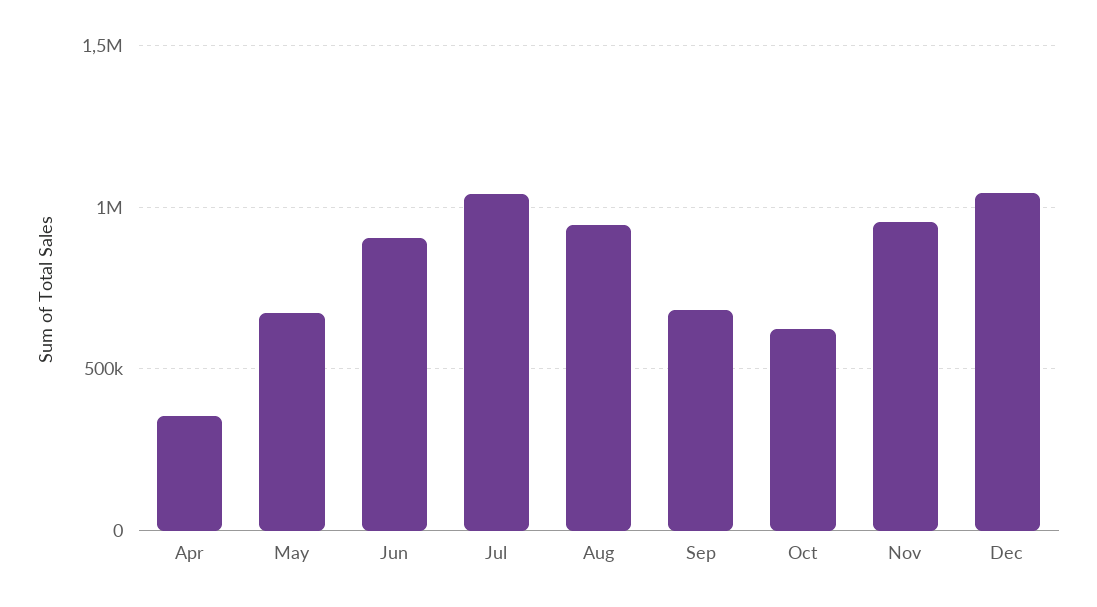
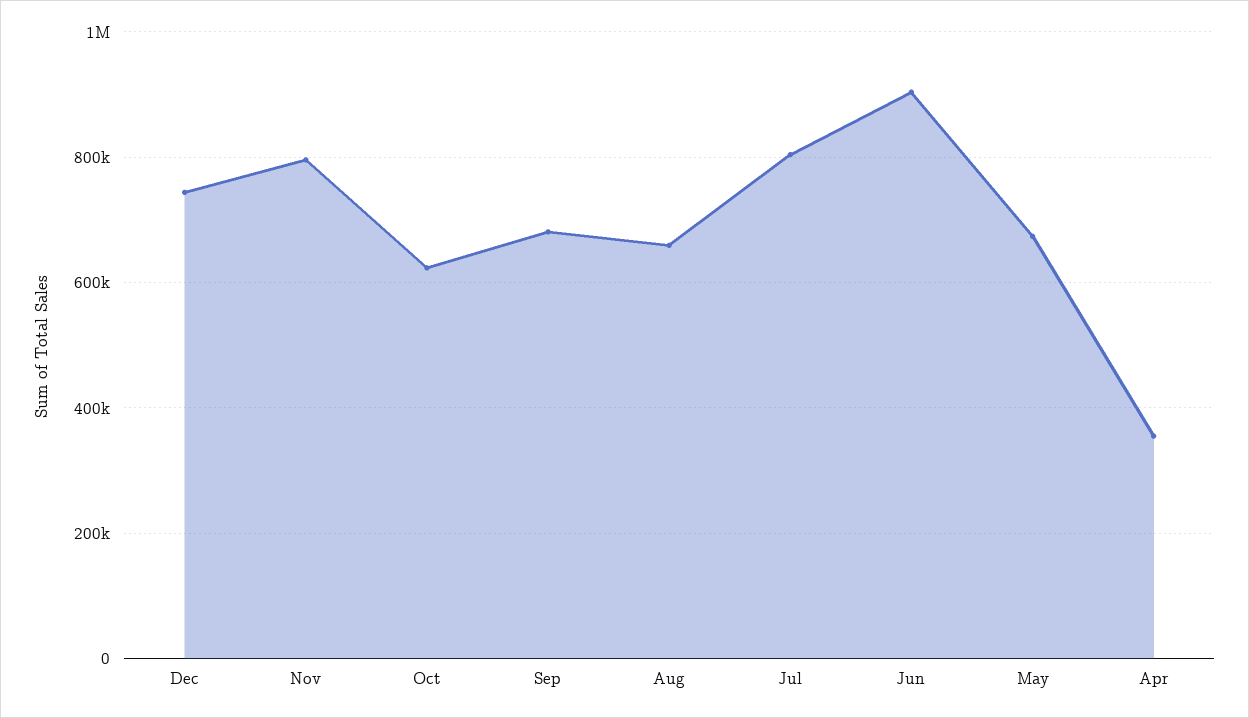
  {
    "Apr": 360000,
    "May": 680000,
    "Jun": 900000,
-   "Jul": 1050000,
+   "Jul": 800000,
-   "Aug": 950000,
+   "Aug": 660000,
    "Sep": 680000,
    "Oct": 620000,
-   "Nov": 950000,
+   "Nov": 800000,
-   "Dec": 1050000
+   "Dec": 740000
  }

